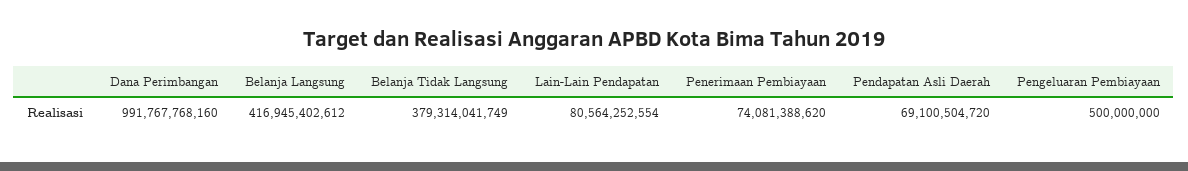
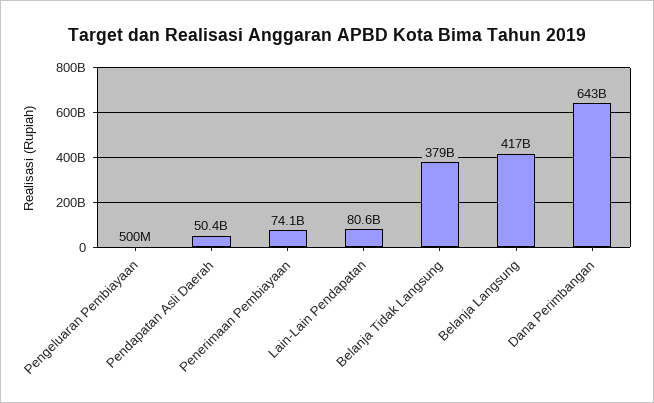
  {
-   "Dana Perimbangan": 991767768160,
+   "Dana Perimbangan": 643000000000,
    "Belanja Langsung": 416945402612,
    "Belanja Tidak Langsung": 379314041749,
    "Lain-Lain Pendapatan": 80564252554,
    "Penerimaan Pembiayaan": 74081388620,
-   "Pendapatan Asli Daerah": 69100504720,
+   "Pendapatan Asli Daerah": 50400000000,
    "Pengeluaran Pembiayaan": 500000000
  }

